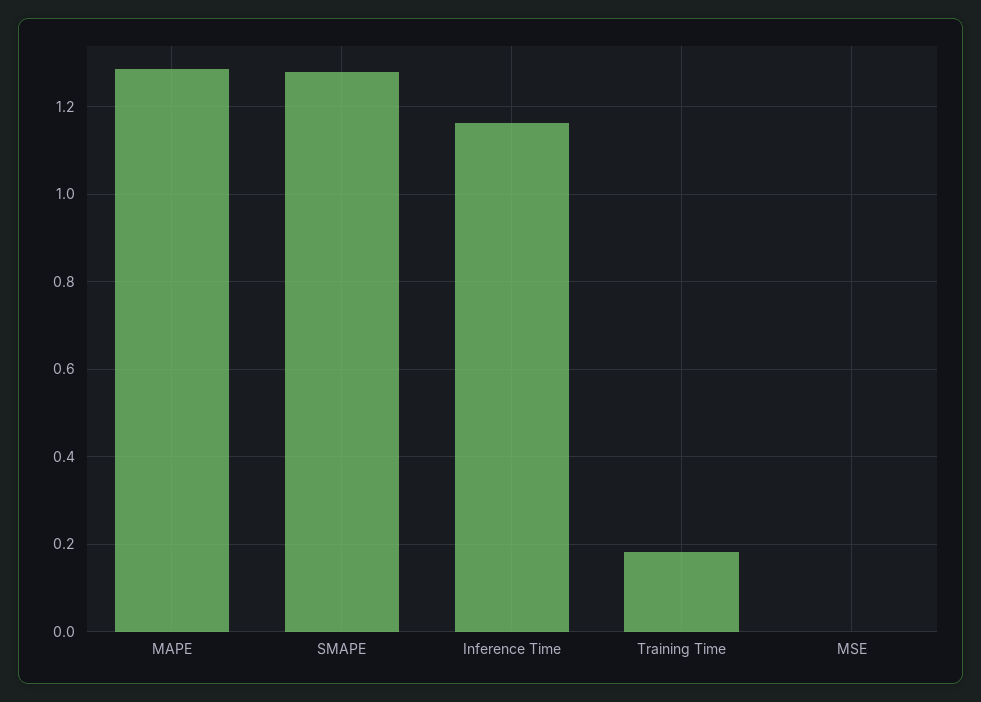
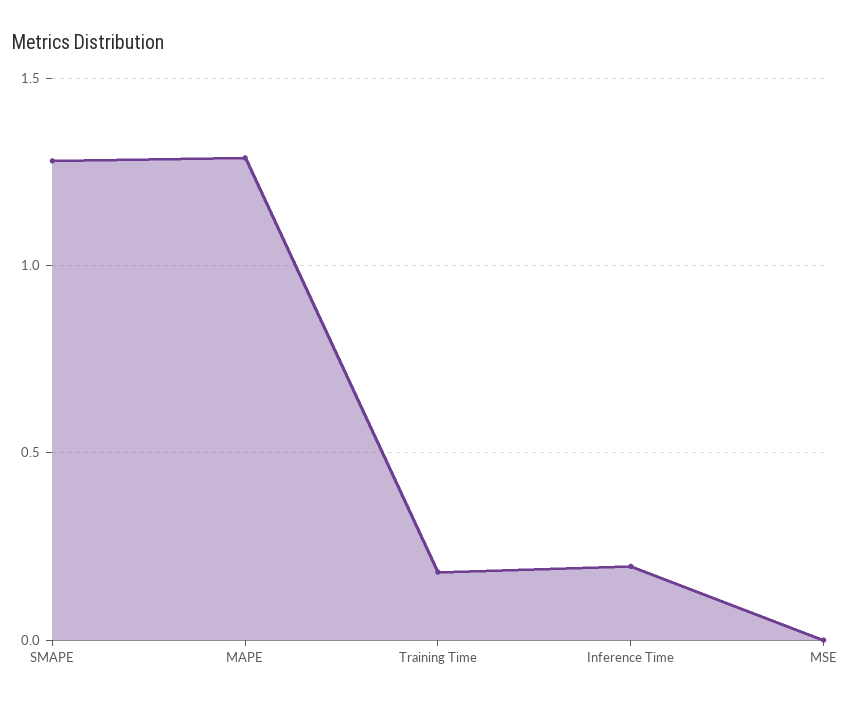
  {
    "MAPE": 1.28,
    "SMAPE": 1.28,
-   "Inference Time": 1.16,
+   "Inference Time": 0.2,
    "Training Time": 0.18,
    "MSE": 0
  }

